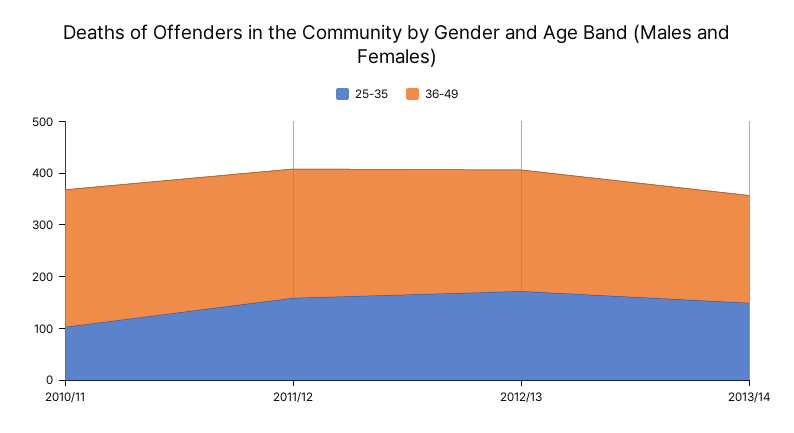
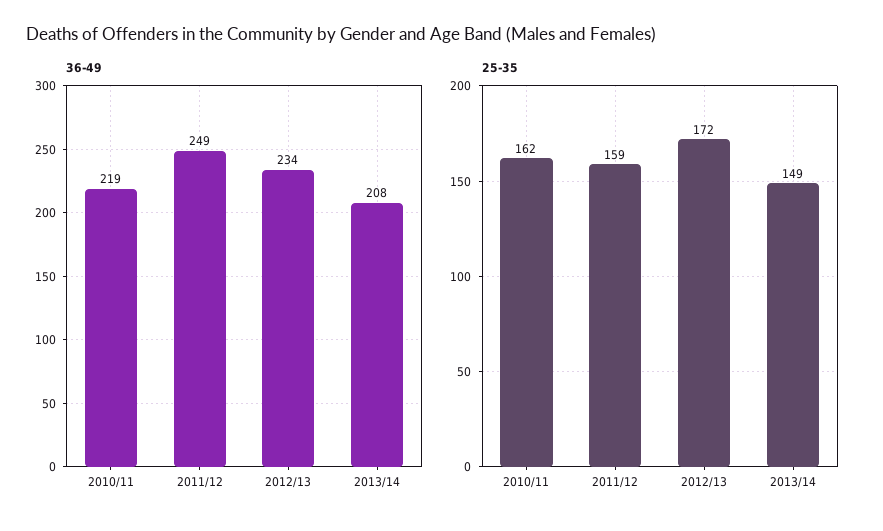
  {
    "25-35": {
-     "2010/11": 100,
+     "2010/11": 162,
      "2011/12": 159,
      "2012/13": 172,
      "2013/14": 149
    },
    "36-49": {
-     "2010/11": 260,
+     "2010/11": 219,
      "2011/12": 249,
      "2012/13": 234,
      "2013/14": 208
    }
  }

